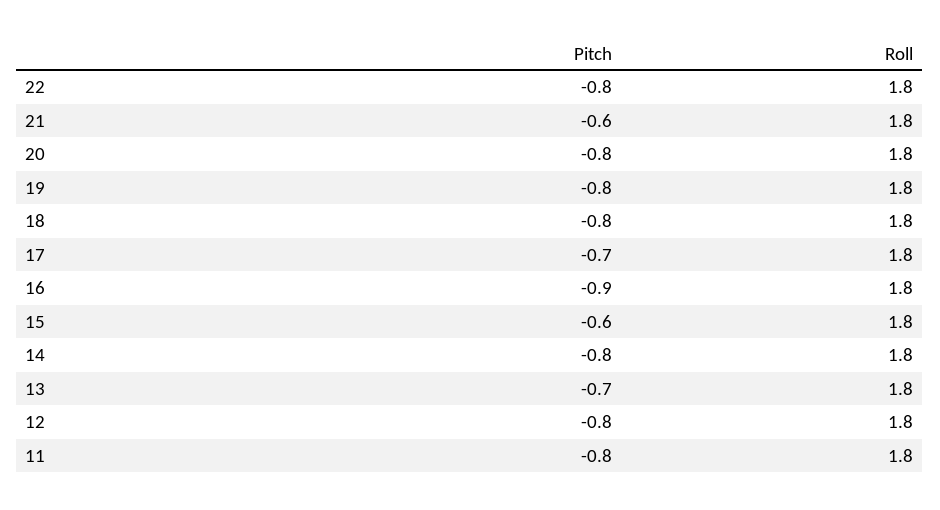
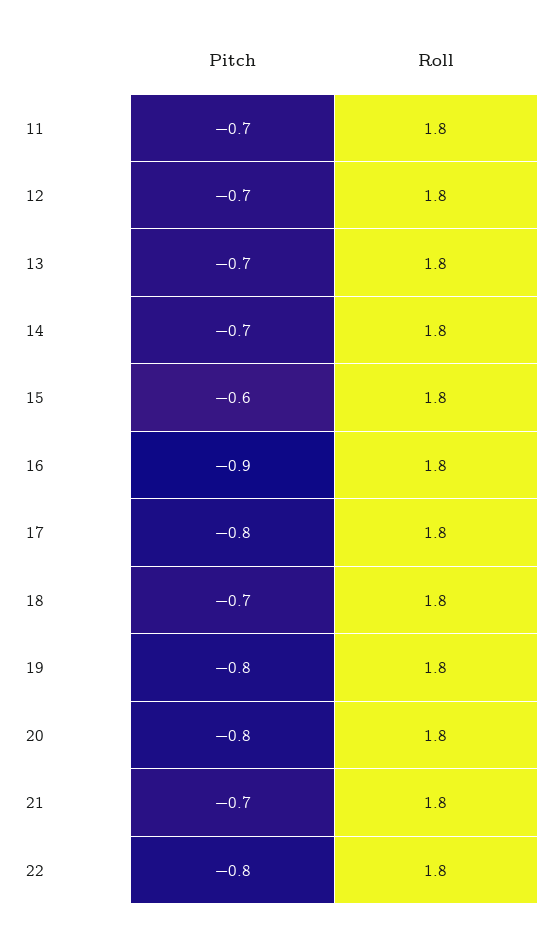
  {
    "Pitch": {
      "22": -0.8,
-     "21": -0.6,
+     "21": -0.7,
      "20": -0.8,
      "19": -0.8,
-     "18": -0.8,
+     "18": -0.7,
-     "17": -0.7,
+     "17": -0.8,
      "16": -0.9,
      "15": -0.6,
-     "14": -0.8,
+     "14": -0.7,
      "13": -0.7,
-     "12": -0.8,
+     "12": -0.7,
-     "11": -0.8
+     "11": -0.7
    },
    "Roll": {
      "22": 1.8,
      "21": 1.8,
      "20": 1.8,
      "19": 1.8,
      "18": 1.8,
      "17": 1.8,
      "16": 1.8,
      "15": 1.8,
      "14": 1.8,
      "13": 1.8,
      "12": 1.8,
      "11": 1.8
    }
  }

